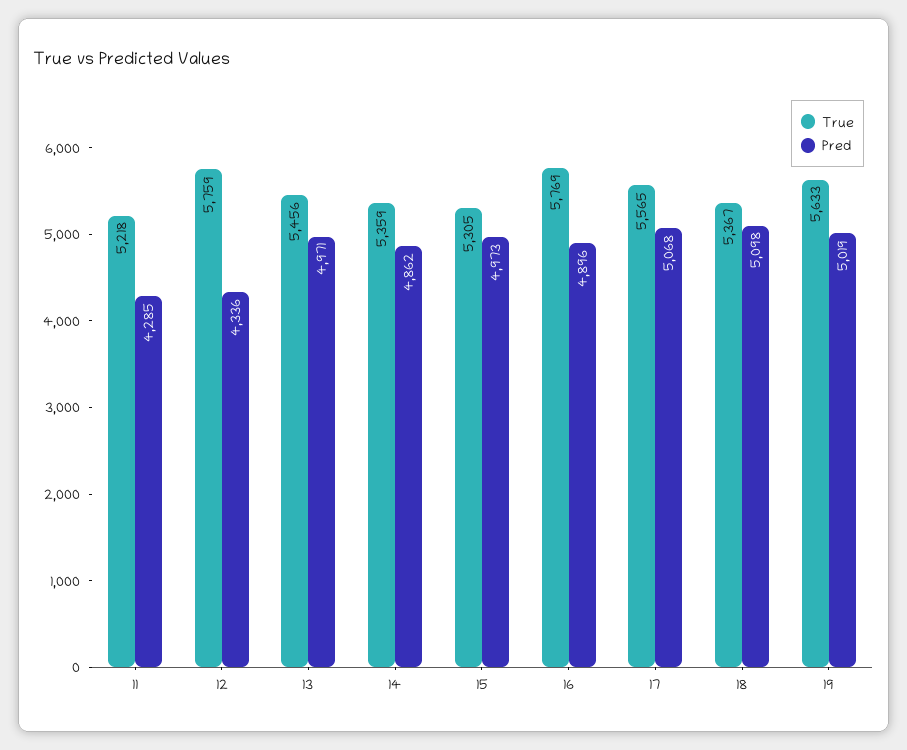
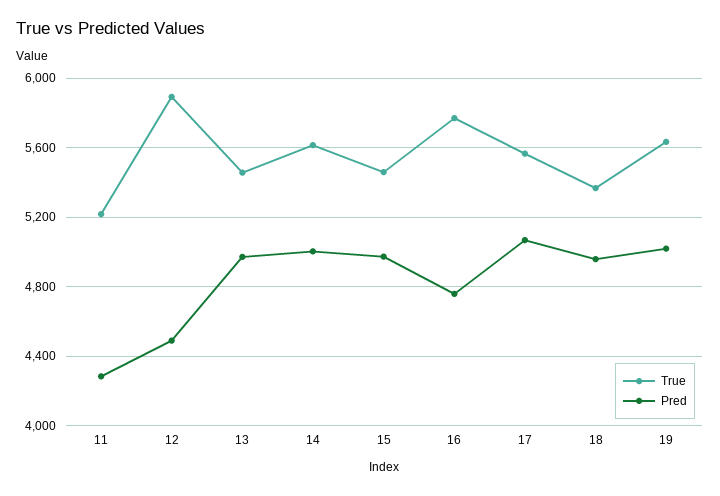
  {
    "True": {
      "11": 5218,
-     "12": 5759,
+     "12": 5900,
      "13": 5456,
-     "14": 5359,
+     "14": 5600,
-     "15": 5305,
+     "15": 5450,
      "16": 5769,
      "17": 5565,
      "18": 5367,
      "19": 5633
    },
    "Pred": {
      "11": 4285,
-     "12": 4336,
+     "12": 4500,
      "13": 4971,
-     "14": 4862,
+     "14": 5000,
      "15": 4973,
-     "16": 4896,
+     "16": 4750,
      "17": 5068,
-     "18": 5098,
+     "18": 4950,
      "19": 5019
    }
  }

